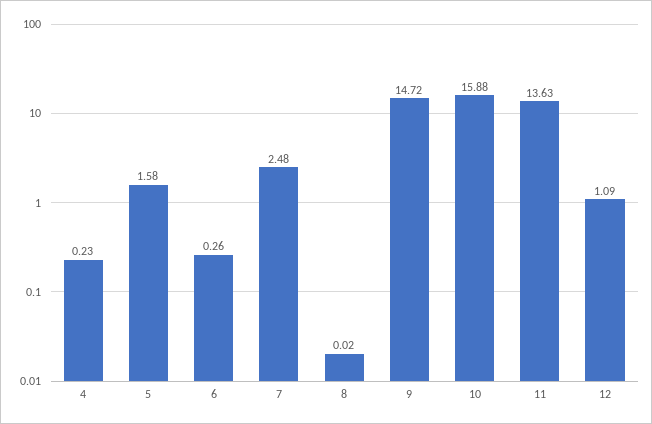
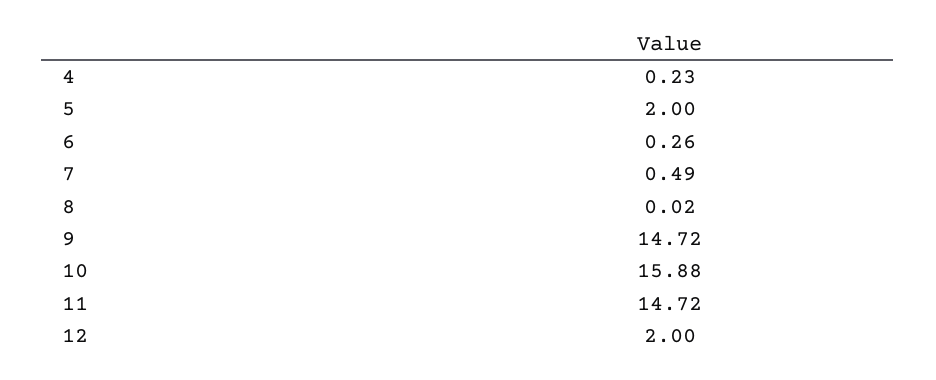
  {
    "4": 0.23,
-   "5": 1.58,
+   "5": 2,
    "6": 0.26,
-   "7": 2.48,
+   "7": 0.49,
    "8": 0.02,
    "9": 14.72,
    "10": 15.88,
-   "11": 13.63,
+   "11": 14.72,
-   "12": 1.09
+   "12": 2
  }

